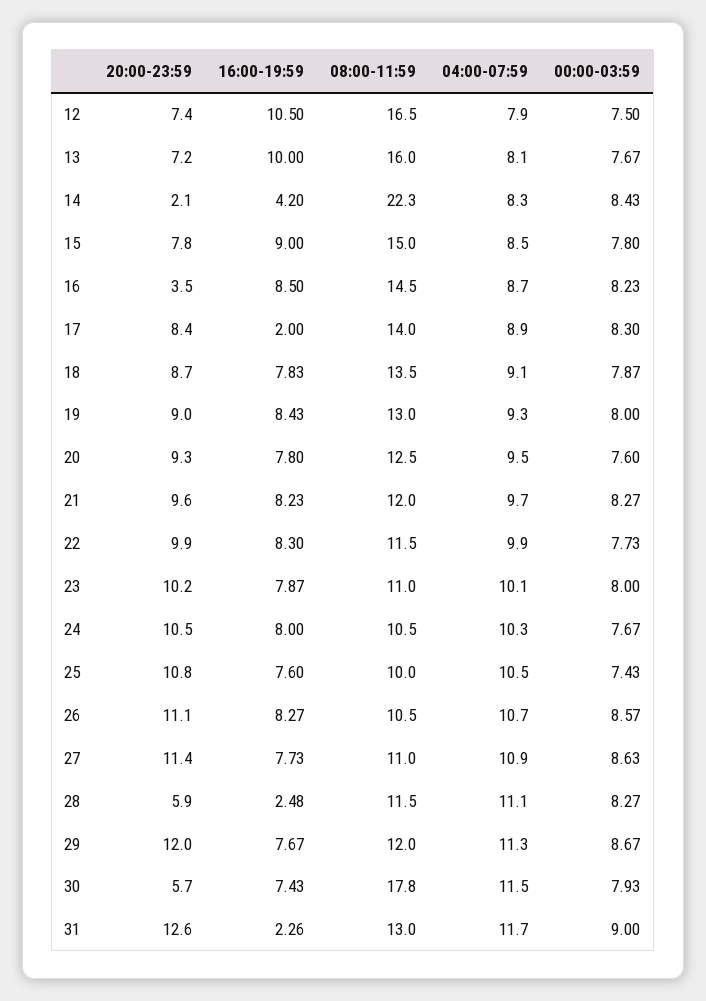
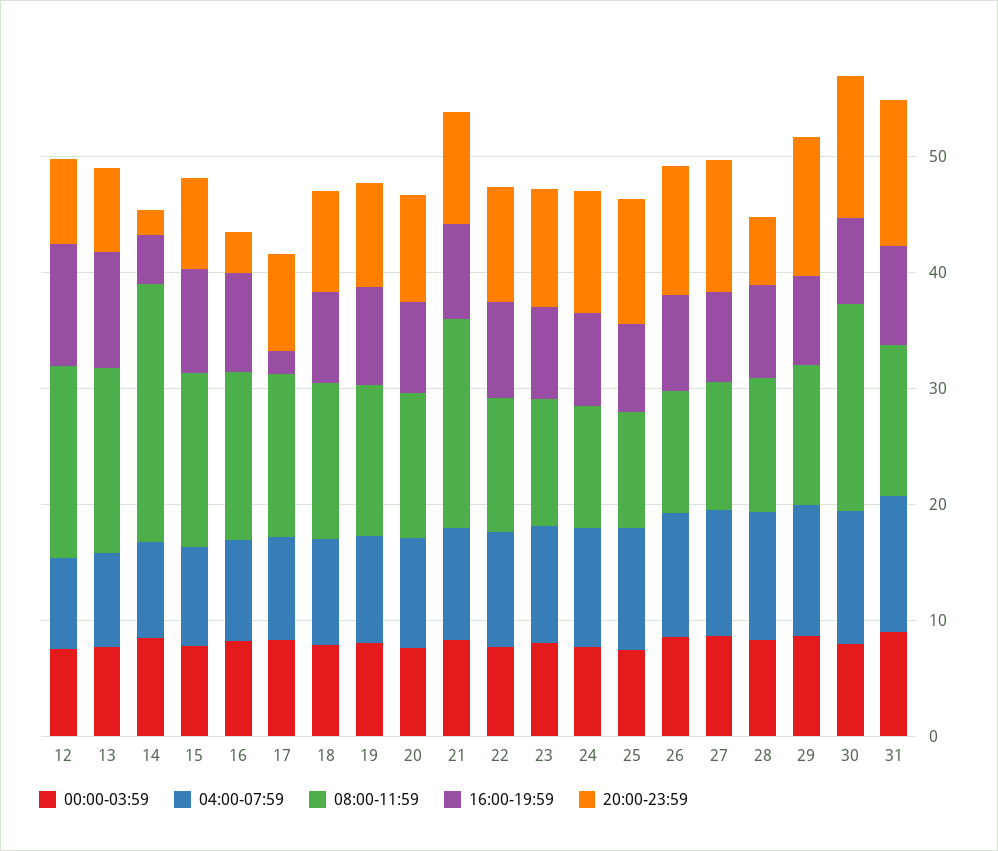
  {
    "20:00-23:59": {
      "12": 7.4,
      "13": 7.2,
      "14": 2.1,
      "15": 7.8,
      "16": 3.5,
      "17": 8.4,
      "18": 8.7,
      "19": 9,
      "20": 9.3,
      "21": 9.6,
      "22": 9.9,
      "23": 10.2,
      "24": 10.5,
      "25": 10.8,
      "26": 11.1,
      "27": 11.4,
      "28": 5.9,
      "29": 12,
-     "30": 5.7,
+     "30": 12,
      "31": 12.6
    },
    "16:00-19:59": {
      "12": 10.5,
      "13": 10,
      "14": 4.2,
      "15": 9,
      "16": 8.5,
      "17": 2,
      "18": 7.83,
      "19": 8.43,
      "20": 7.8,
      "21": 8.23,
      "22": 8.3,
      "23": 7.87,
      "24": 8,
      "25": 7.6,
      "26": 8.27,
      "27": 7.73,
-     "28": 2.48,
+     "28": 8,
      "29": 7.67,
      "30": 7.43,
-     "31": 2.26
+     "31": 8
    },
    "08:00-11:59": {
      "12": 16.5,
      "13": 16,
      "14": 22.3,
      "15": 15,
      "16": 14.5,
      "17": 14,
      "18": 13.5,
      "19": 13,
      "20": 12.5,
-     "21": 12,
+     "21": 18,
      "22": 11.5,
      "23": 11,
      "24": 10.5,
      "25": 10,
      "26": 10.5,
      "27": 11,
      "28": 11.5,
      "29": 12,
      "30": 17.8,
      "31": 13
    },
    "04:00-07:59": {
      "12": 7.9,
      "13": 8.1,
      "14": 8.3,
      "15": 8.5,
      "16": 8.7,
      "17": 8.9,
      "18": 9.1,
      "19": 9.3,
      "20": 9.5,
      "21": 9.7,
      "22": 9.9,
      "23": 10.1,
      "24": 10.3,
      "25": 10.5,
      "26": 10.7,
      "27": 10.9,
      "28": 11.1,
      "29": 11.3,
      "30": 11.5,
      "31": 11.7
    },
    "00:00-03:59": {
      "12": 7.5,
      "13": 7.67,
      "14": 8.43,
      "15": 7.8,
      "16": 8.23,
      "17": 8.3,
      "18": 7.87,
      "19": 8,
      "20": 7.6,
      "21": 8.27,
      "22": 7.73,
      "23": 8,
      "24": 7.67,
      "25": 7.43,
      "26": 8.57,
      "27": 8.63,
      "28": 8.27,
      "29": 8.67,
      "30": 7.93,
      "31": 9
    }
  }

